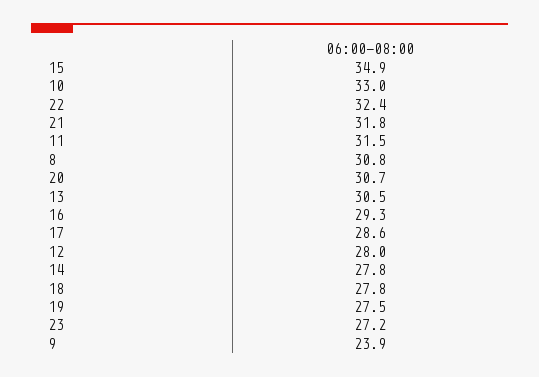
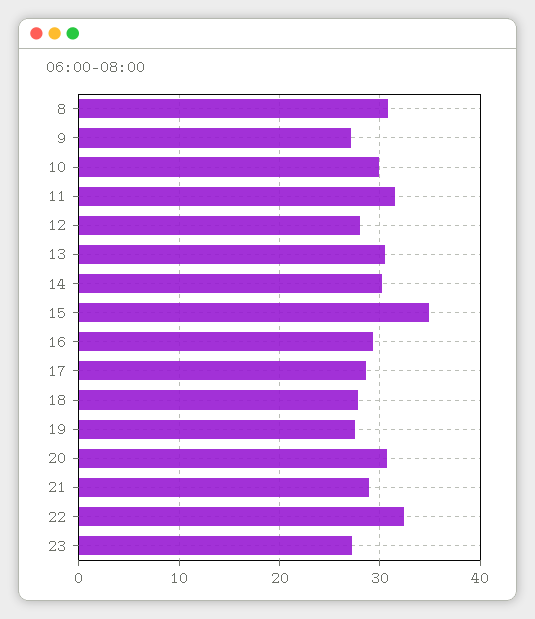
  {
    "15": 34.9,
-   "10": 33,
+   "10": 30,
    "22": 32.4,
-   "21": 31.8,
+   "21": 29,
    "11": 31.5,
    "8": 30.8,
    "20": 30.7,
    "13": 30.5,
    "16": 29.3,
    "17": 28.6,
    "12": 28,
-   "14": 27.8,
+   "14": 30,
    "18": 27.8,
    "19": 27.5,
    "23": 27.2,
-   "9": 23.9
+   "9": 27
  }

